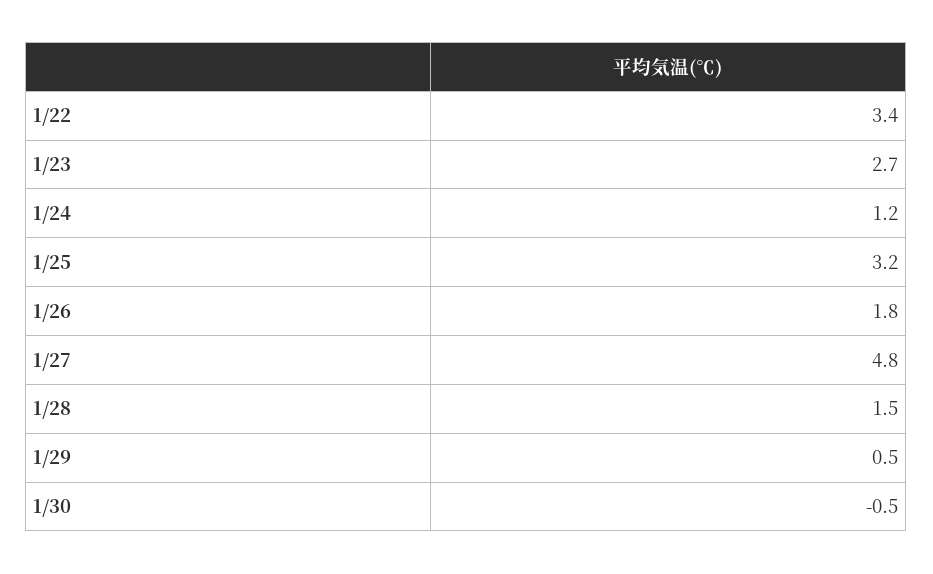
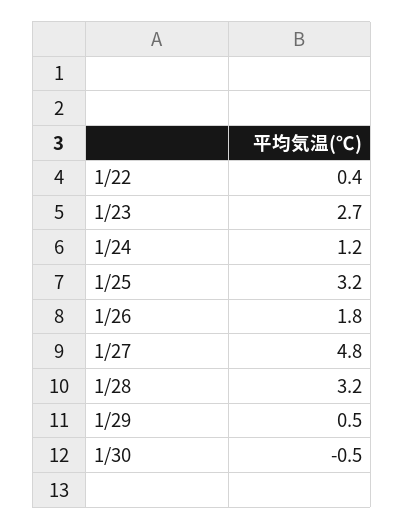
  {
-   "1/22": 3.4,
+   "1/22": 0.4,
    "1/23": 2.7,
    "1/24": 1.2,
    "1/25": 3.2,
    "1/26": 1.8,
    "1/27": 4.8,
-   "1/28": 1.5,
+   "1/28": 3.2,
    "1/29": 0.5,
    "1/30": -0.5
  }

